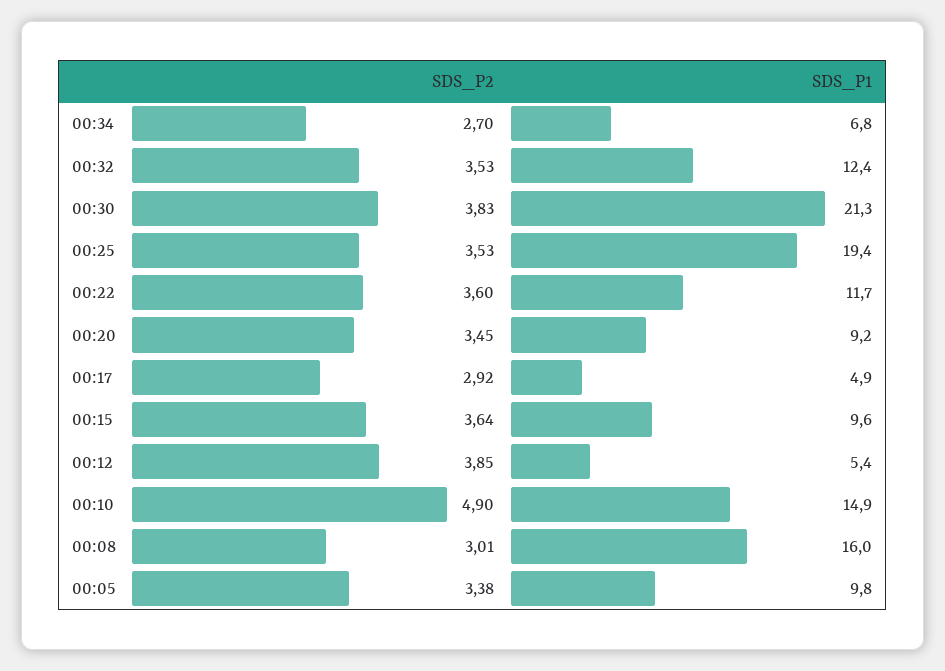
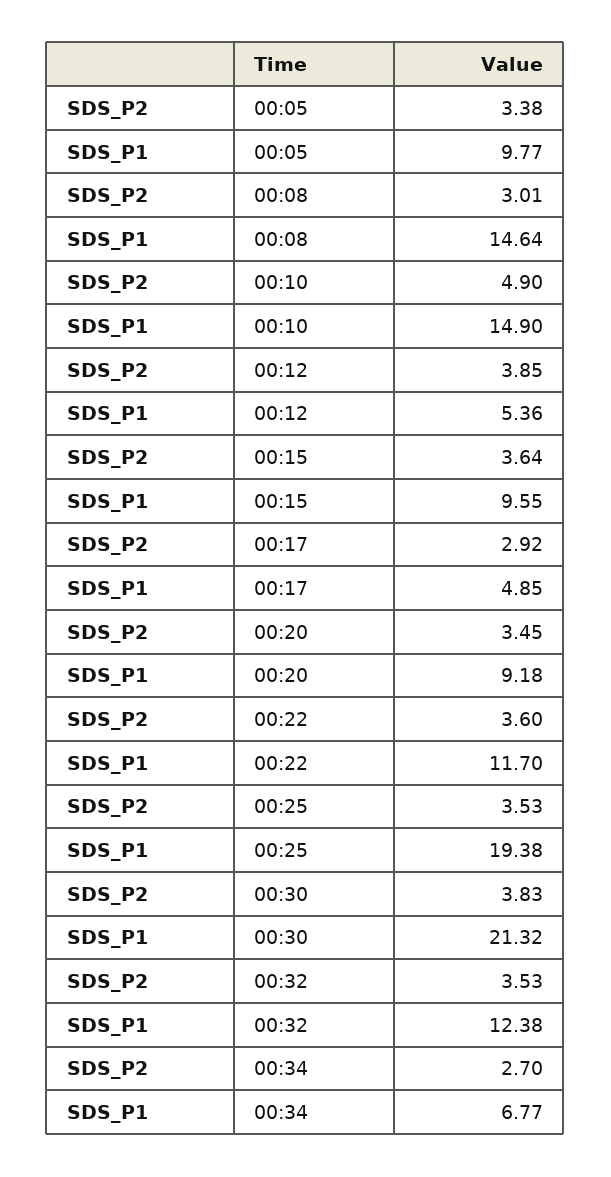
  {
    "SDS_P2": {
      "00:34": 2.7,
      "00:32": 3.53,
      "00:30": 3.83,
      "00:25": 3.53,
      "00:22": 3.6,
      "00:20": 3.45,
      "00:17": 2.92,
      "00:15": 3.64,
      "00:12": 3.85,
      "00:10": 4.9,
      "00:08": 3.01,
      "00:05": 3.38
    },
    "SDS_P1": {
      "00:34": 6.77,
      "00:32": 12.38,
      "00:30": 21.32,
      "00:25": 19.38,
      "00:22": 11.7,
      "00:20": 9.18,
      "00:17": 4.85,
      "00:15": 9.55,
      "00:12": 5.36,
      "00:10": 14.9,
-     "00:08": 16,
+     "00:08": 14.64,
      "00:05": 9.77
    }
  }

